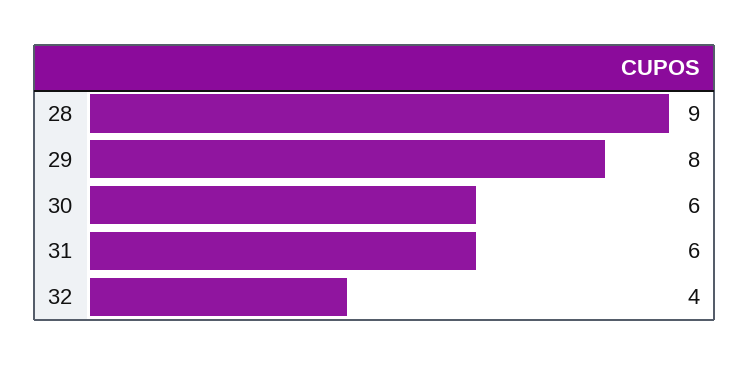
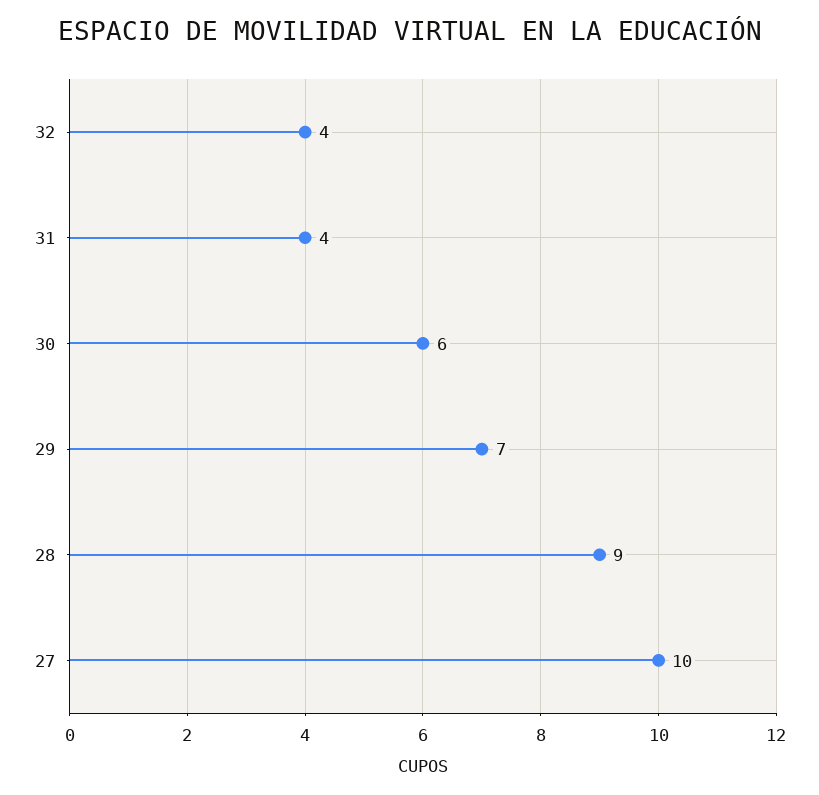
  {
    "28": 9,
-   "29": 8,
+   "29": 7,
    "30": 6,
-   "31": 6,
+   "31": 4,
-   "32": 4
+   "32": 4,
+   "27": 10
  }

